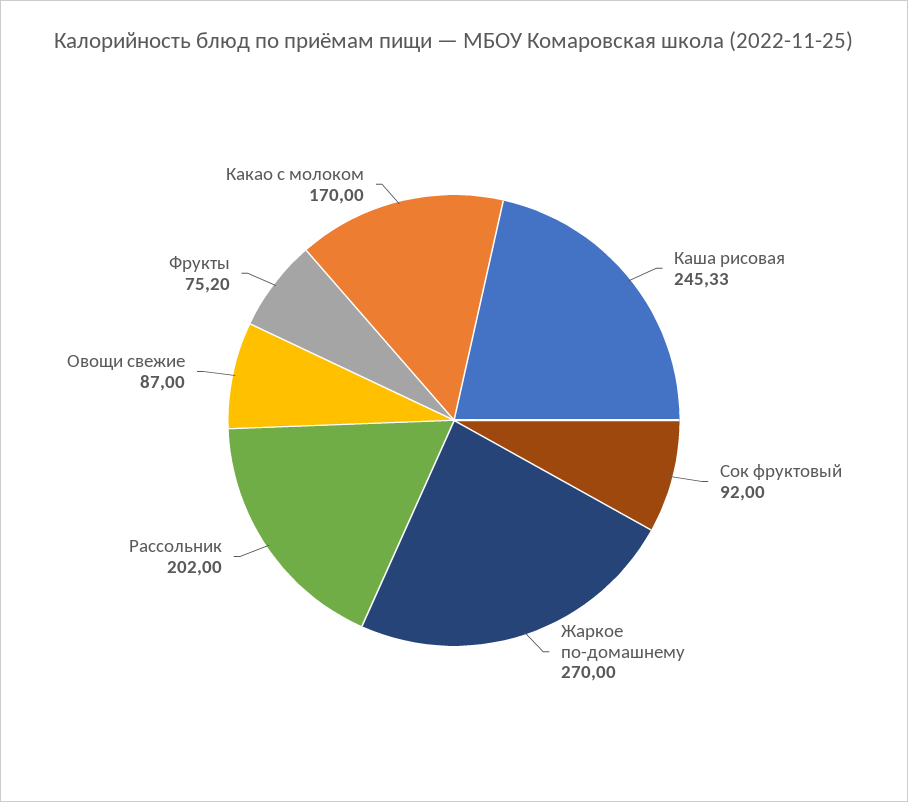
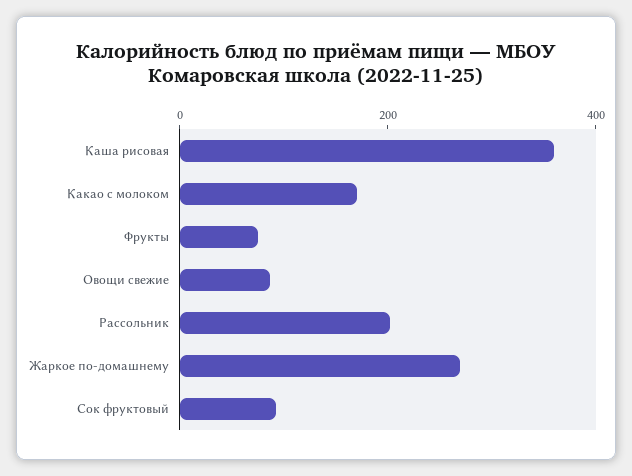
  {
-   "Каша рисовая": 245.33,
+   "Каша рисовая": 350,
    "Сок фруктовый": 92,
    "Жаркое по-домашнему": 270,
    "Рассольник": 202,
    "Овощи свежие": 87,
    "Фрукты": 75.2,
    "Какао с молоком": 170
  }

